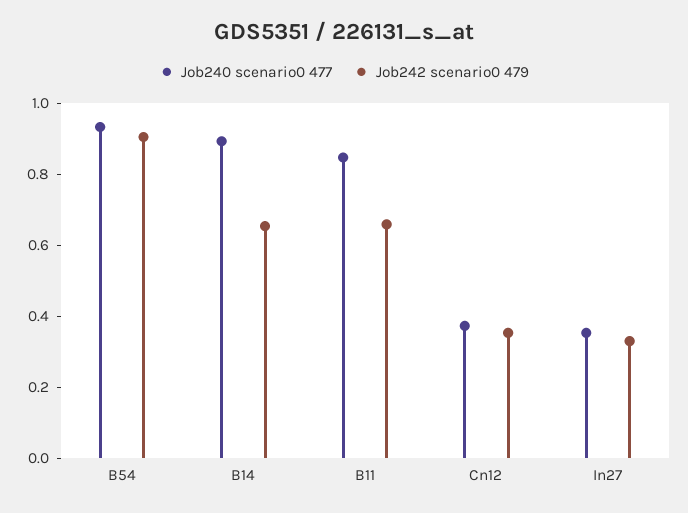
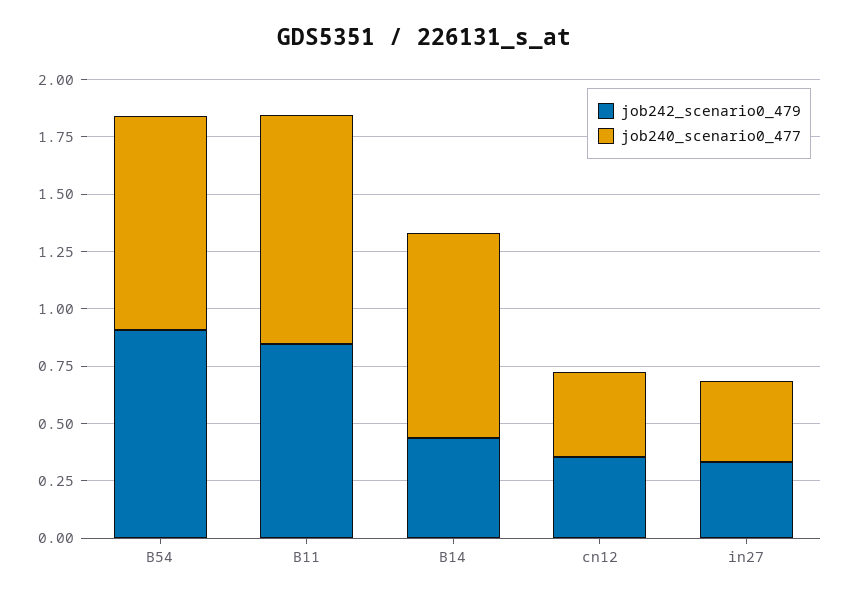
  {
    "Job240 scenario0 477": {
      "B54": 0.95,
      "B14": 0.9,
-     "B11": 0.85,
+     "B11": 1,
      "Cn12": 0.35,
      "In27": 0.35
    },
    "Job242 scenario0 479": {
      "B54": 0.9,
-     "B14": 0.65,
+     "B14": 0.45,
-     "B11": 0.65,
+     "B11": 0.85,
      "Cn12": 0.35,
      "In27": 0.35
    }
  }

